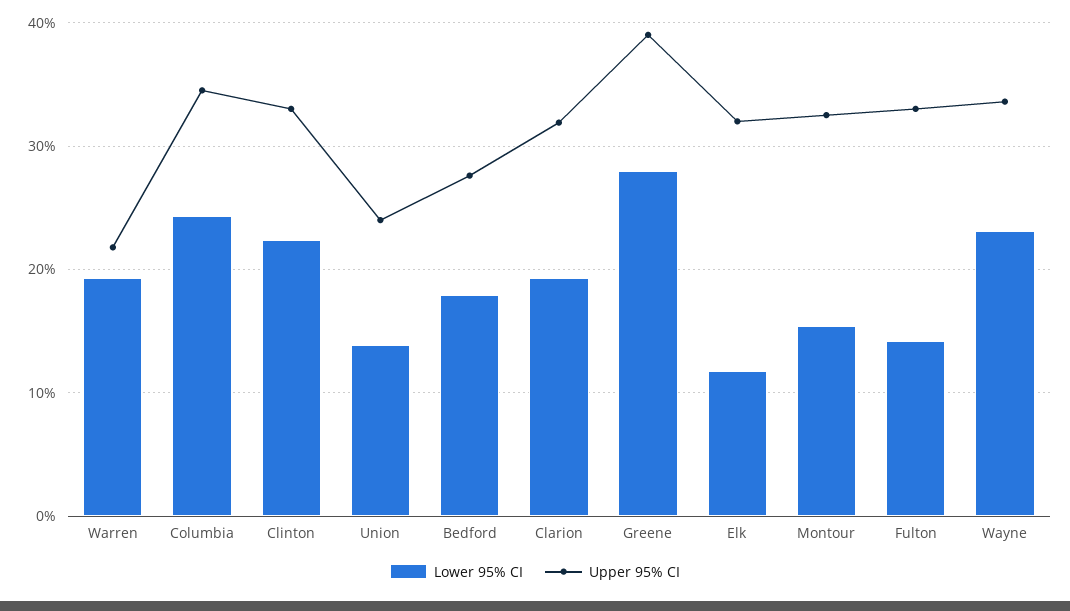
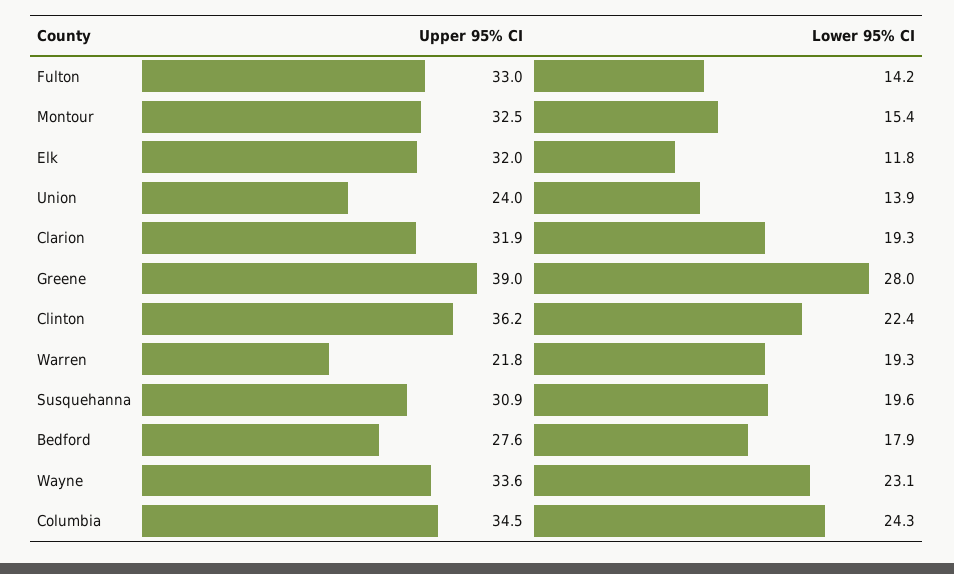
  {
    "Lower 95% CI": {
      "Warren": 19.3,
      "Columbia": 24.3,
      "Clinton": 22.4,
      "Union": 13.9,
      "Bedford": 17.9,
      "Clarion": 19.3,
      "Greene": 28,
      "Elk": 11.8,
      "Montour": 15.4,
      "Fulton": 14.2,
-     "Wayne": 23.1
+     "Wayne": 23.1,
+     "Susquehanna": 19.6
    },
    "Upper 95% CI": {
      "Warren": 21.8,
      "Columbia": 34.5,
-     "Clinton": 33,
+     "Clinton": 36.2,
      "Union": 24,
      "Bedford": 27.6,
      "Clarion": 31.9,
      "Greene": 39,
      "Elk": 32,
      "Montour": 32.5,
      "Fulton": 33,
-     "Wayne": 33.6
+     "Wayne": 33.6,
+     "Susquehanna": 30.9
    }
  }

